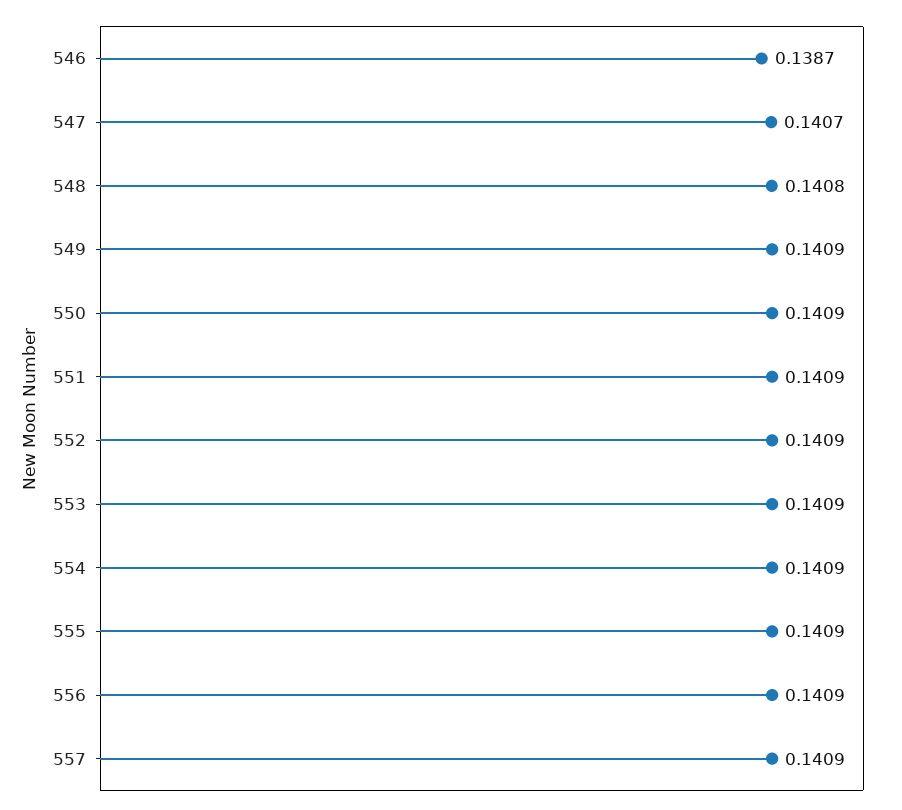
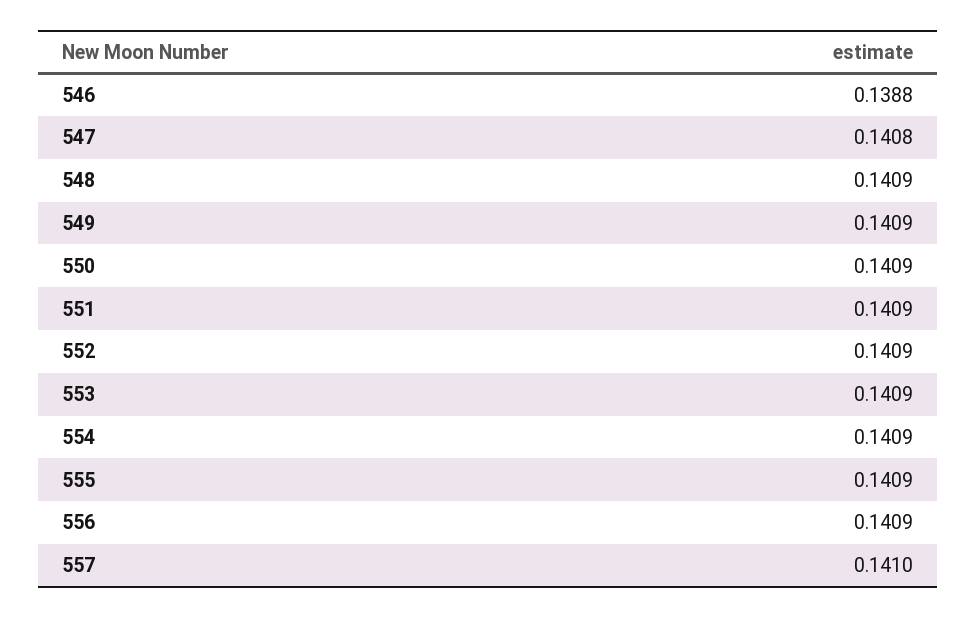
  {
-   "546": 0.1387,
+   "546": 0.1388,
-   "547": 0.1407,
+   "547": 0.1408,
-   "548": 0.1408,
+   "548": 0.1409,
    "549": 0.1409,
    "550": 0.1409,
    "551": 0.1409,
    "552": 0.1409,
    "553": 0.1409,
    "554": 0.1409,
    "555": 0.1409,
    "556": 0.1409,
-   "557": 0.1409
+   "557": 0.141
  }

